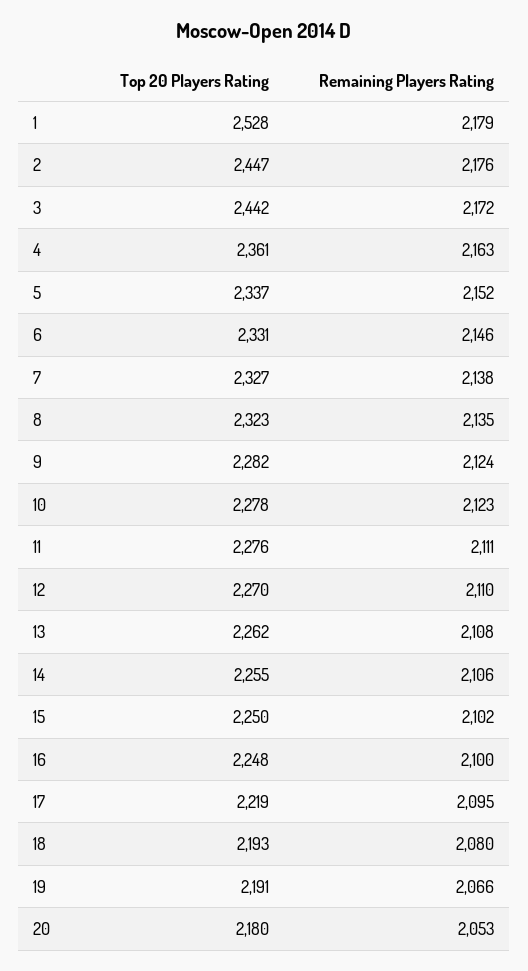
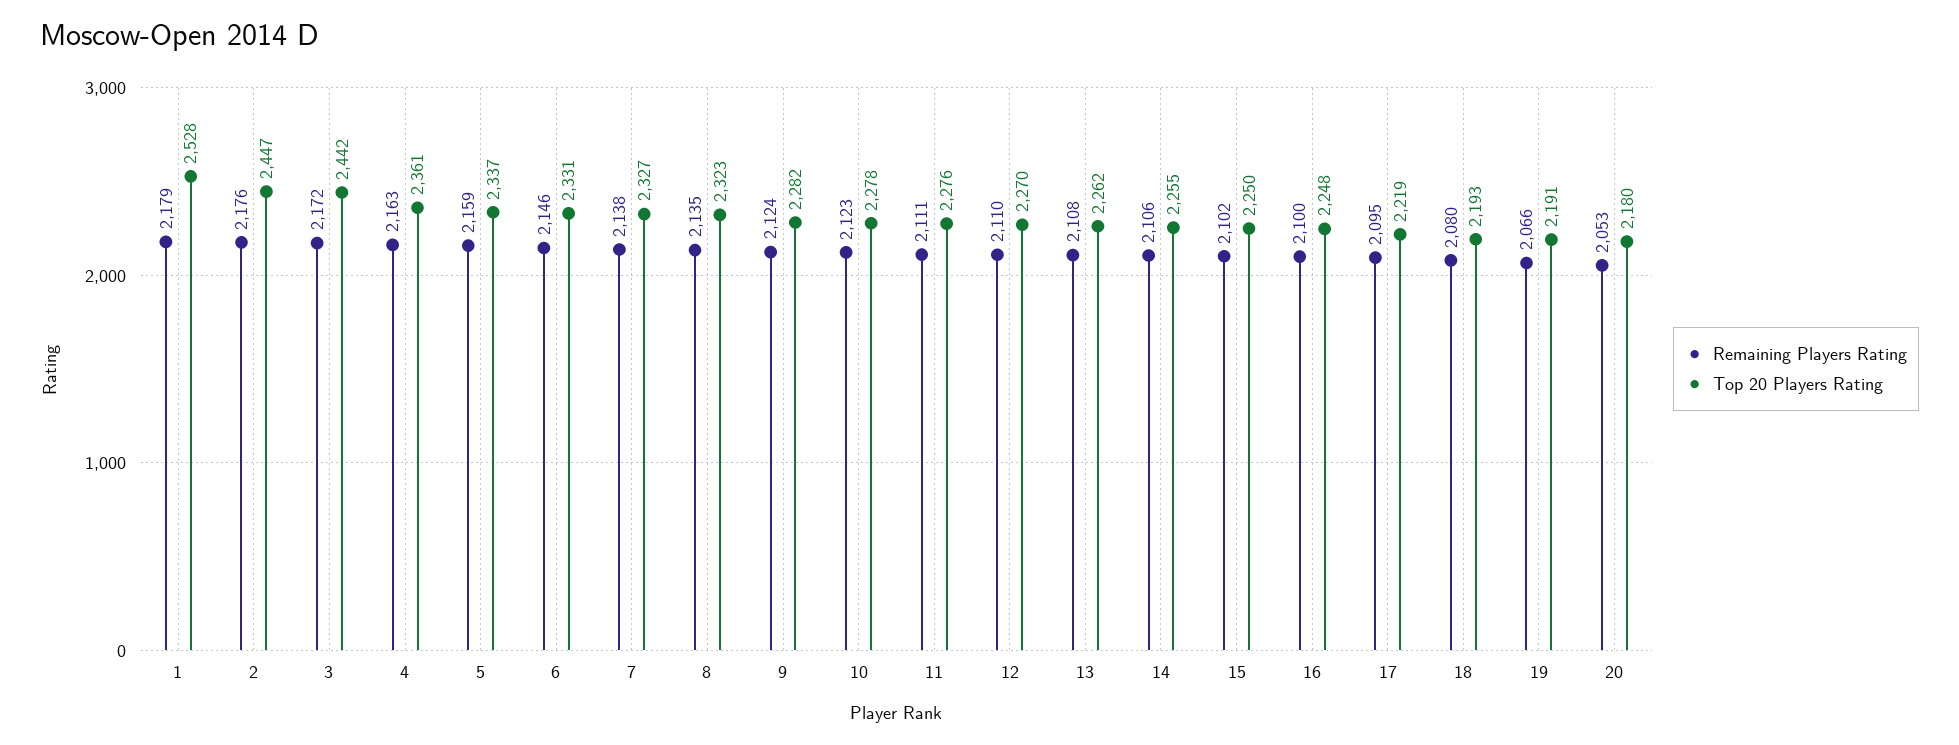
  {
    "Top 20 Players Rating": {
      "1": 2528,
      "2": 2447,
      "3": 2442,
      "4": 2361,
      "5": 2337,
      "6": 2331,
      "7": 2327,
      "8": 2323,
      "9": 2282,
      "10": 2278,
      "11": 2276,
      "12": 2270,
      "13": 2262,
      "14": 2255,
      "15": 2250,
      "16": 2248,
      "17": 2219,
      "18": 2193,
      "19": 2191,
      "20": 2180
    },
    "Remaining Players Rating": {
      "1": 2179,
      "2": 2176,
      "3": 2172,
      "4": 2163,
-     "5": 2152,
+     "5": 2159,
      "6": 2146,
      "7": 2138,
      "8": 2135,
      "9": 2124,
      "10": 2123,
      "11": 2111,
      "12": 2110,
      "13": 2108,
      "14": 2106,
      "15": 2102,
      "16": 2100,
      "17": 2095,
      "18": 2080,
      "19": 2066,
      "20": 2053
    }
  }

